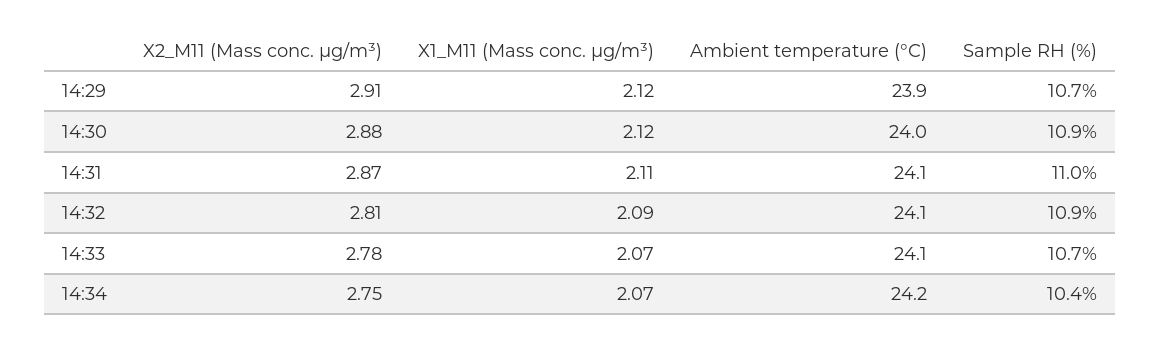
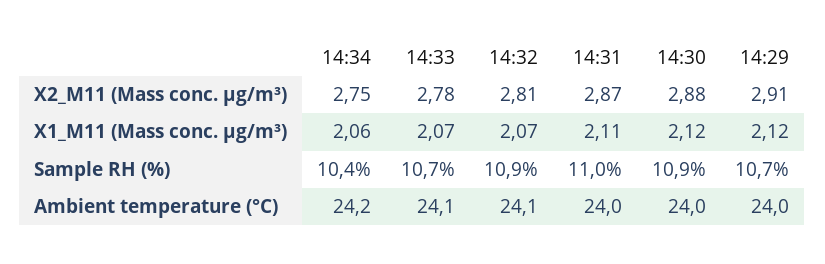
  {
    "X2_M11 (Mass conc. μg/m³)": {
      "14:29": 2.91,
      "14:30": 2.88,
      "14:31": 2.87,
      "14:32": 2.81,
      "14:33": 2.78,
      "14:34": 2.75
    },
    "X1_M11 (Mass conc. μg/m³)": {
      "14:29": 2.12,
      "14:30": 2.12,
      "14:31": 2.11,
-     "14:32": 2.09,
+     "14:32": 2.07,
      "14:33": 2.07,
-     "14:34": 2.07
+     "14:34": 2.06
    },
    "Ambient temperature (°C)": {
-     "14:29": 23.9,
+     "14:29": 24,
      "14:30": 24,
-     "14:31": 24.1,
+     "14:31": 24,
      "14:32": 24.1,
      "14:33": 24.1,
      "14:34": 24.2
    },
    "Sample RH (%)": {
      "14:29": 10.7,
      "14:30": 10.9,
      "14:31": 11,
      "14:32": 10.9,
      "14:33": 10.7,
      "14:34": 10.4
    }
  }

